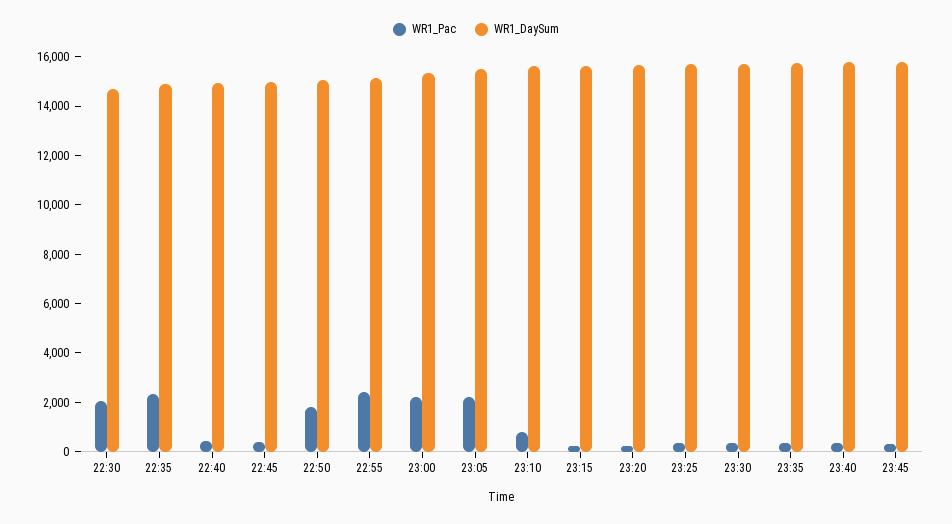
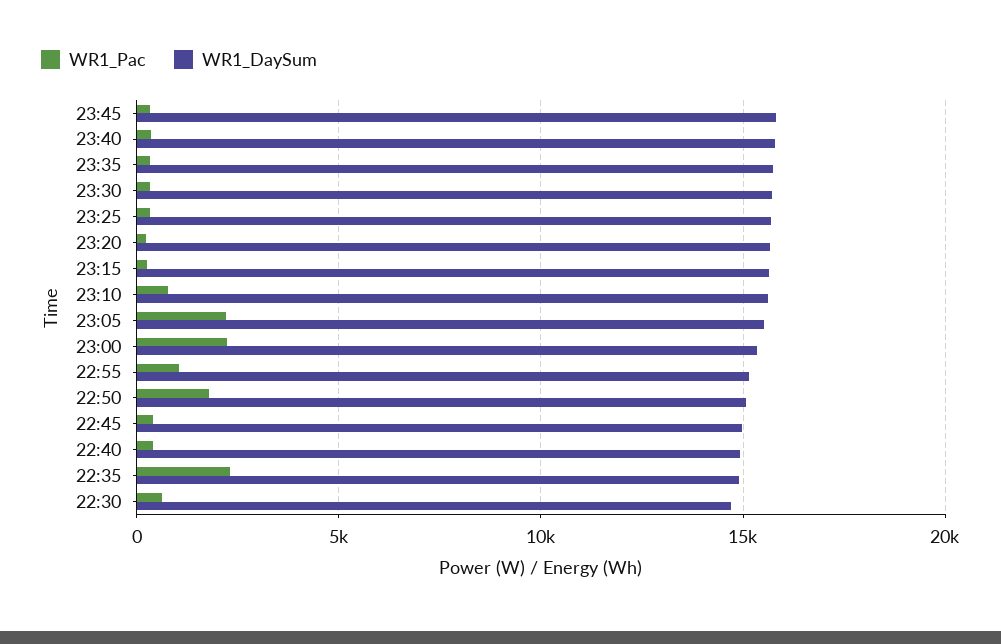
  {
    "WR1_Pac": {
-     "22:30": 2000,
+     "22:30": 500,
      "22:35": 2500,
      "22:40": 500,
      "22:45": 500,
      "22:50": 2000,
-     "22:55": 2500,
+     "22:55": 1000,
      "23:00": 2000,
      "23:05": 2000,
      "23:10": 1000,
      "23:15": 0,
      "23:20": 0,
      "23:25": 500,
      "23:30": 500,
      "23:35": 500,
      "23:40": 500,
      "23:45": 500
    },
    "WR1_DaySum": {
      "22:30": 14500,
      "22:35": 15000,
      "22:40": 15000,
      "22:45": 15000,
      "22:50": 15000,
      "22:55": 15000,
      "23:00": 15500,
      "23:05": 15500,
      "23:10": 15500,
      "23:15": 15500,
      "23:20": 15500,
      "23:25": 15500,
      "23:30": 15500,
      "23:35": 15500,
      "23:40": 16000,
      "23:45": 16000
    }
  }

